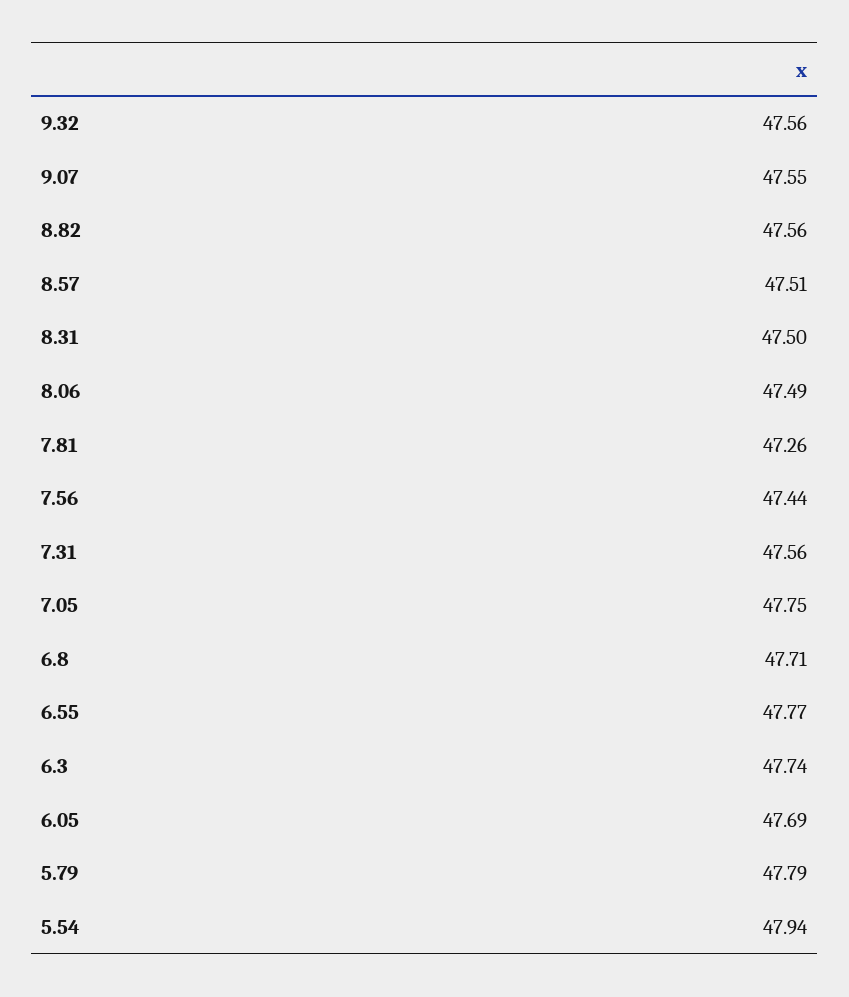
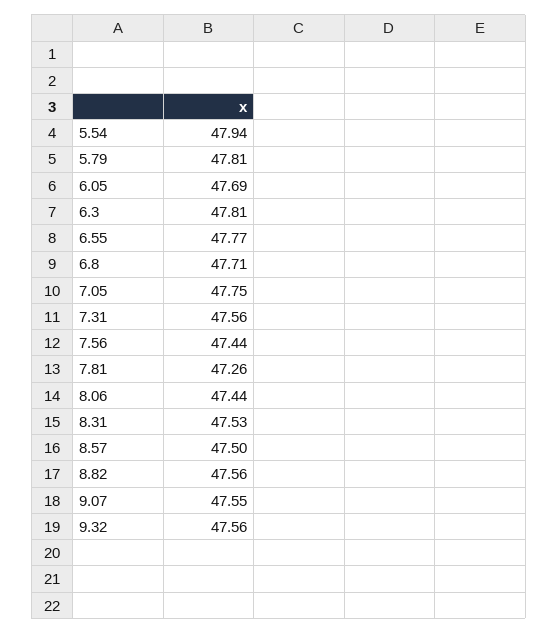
  {
    "9.32": 47.56,
    "9.07": 47.55,
    "8.82": 47.56,
-   "8.57": 47.51,
+   "8.57": 47.5,
-   "8.31": 47.5,
+   "8.31": 47.53,
-   "8.06": 47.49,
+   "8.06": 47.44,
    "7.81": 47.26,
    "7.56": 47.44,
    "7.31": 47.56,
    "7.05": 47.75,
    "6.8": 47.71,
    "6.55": 47.77,
-   "6.3": 47.74,
+   "6.3": 47.81,
    "6.05": 47.69,
-   "5.79": 47.79,
+   "5.79": 47.81,
    "5.54": 47.94
  }

